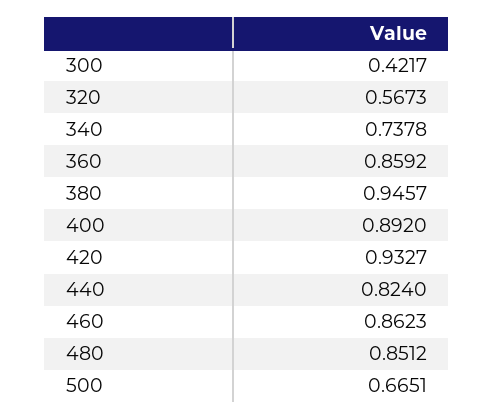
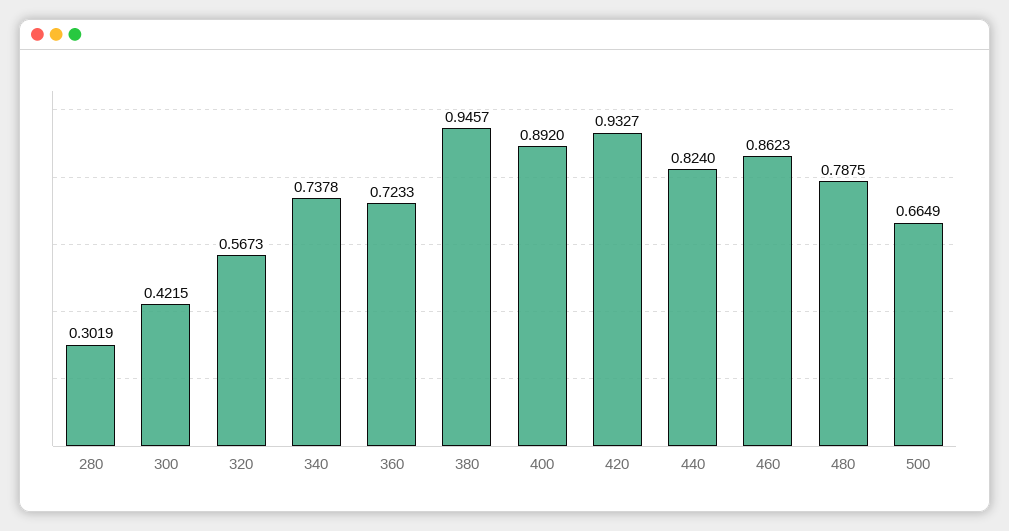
  {
-   "300": 0.4217,
+   "300": 0.4215,
    "320": 0.5673,
    "340": 0.7378,
-   "360": 0.8592,
+   "360": 0.7233,
    "380": 0.9457,
    "400": 0.892,
    "420": 0.9327,
    "440": 0.824,
    "460": 0.8623,
-   "480": 0.8512,
+   "480": 0.7875,
-   "500": 0.6651
+   "500": 0.6649,
+   "280": 0.3019
  }

